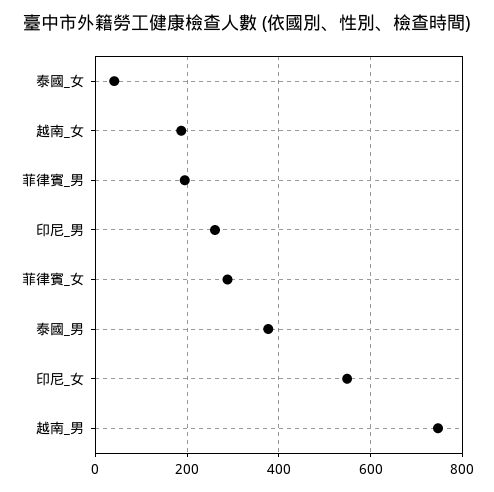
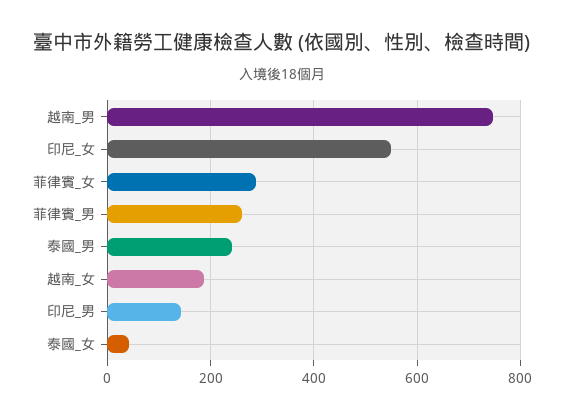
  {
    "泰國_女": 40,
    "越南_女": 180,
-   "菲律賓_男": 200,
+   "菲律賓_男": 260,
-   "印尼_男": 260,
+   "印尼_男": 140,
    "菲律賓_女": 280,
-   "泰國_男": 380,
+   "泰國_男": 240,
    "印尼_女": 540,
    "越南_男": 740
  }

